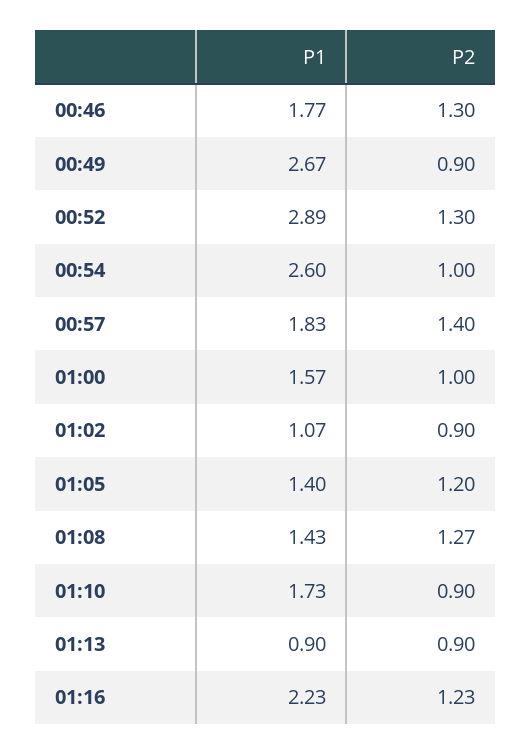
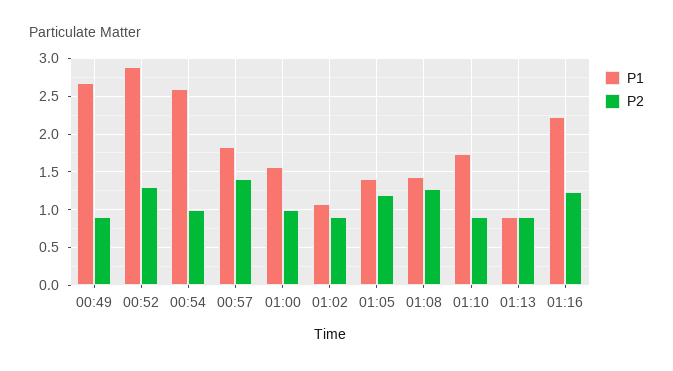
  {
    "P1": {
-     "00:46": 1.77,
      "00:49": 2.67,
      "00:52": 2.89,
      "00:54": 2.6,
      "00:57": 1.83,
      "01:00": 1.57,
      "01:02": 1.07,
      "01:05": 1.4,
      "01:08": 1.43,
      "01:10": 1.73,
      "01:13": 0.9,
      "01:16": 2.23
    },
    "P2": {
-     "00:46": 1.3,
      "00:49": 0.9,
      "00:52": 1.3,
      "00:54": 1,
      "00:57": 1.4,
      "01:00": 1,
      "01:02": 0.9,
      "01:05": 1.2,
      "01:08": 1.27,
      "01:10": 0.9,
      "01:13": 0.9,
      "01:16": 1.23
    }
  }

